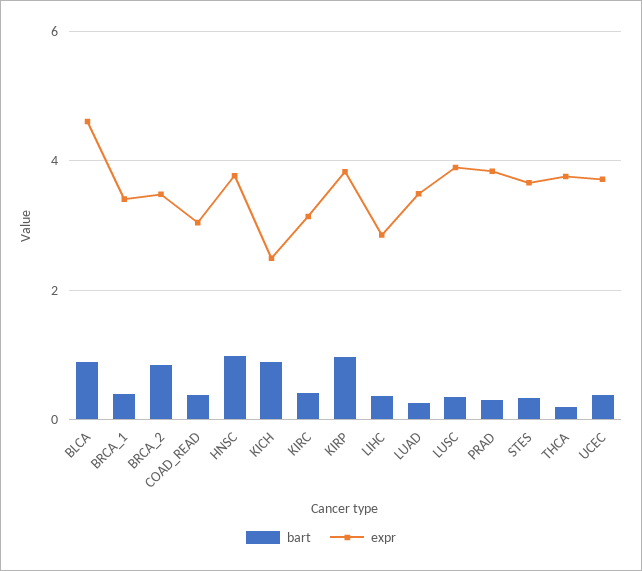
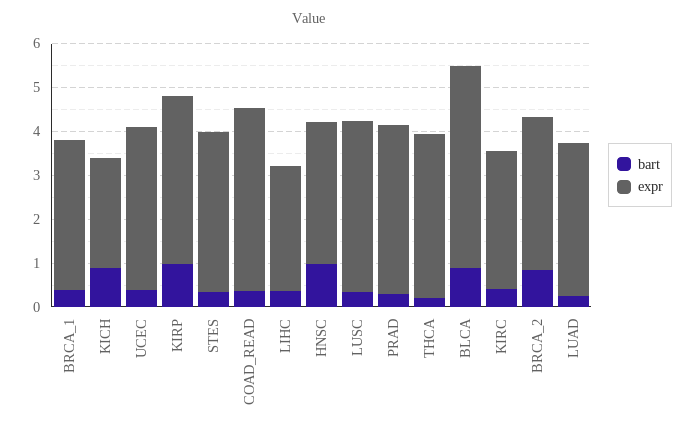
  {
    "bart": {
      "BLCA": 0.8,
      "BRCA_1": 0.4,
      "BRCA_2": 0.8,
      "COAD_READ": 0.4,
      "HNSC": 1,
      "KICH": 0.8,
      "KIRC": 0.4,
      "KIRP": 1,
      "LIHC": 0.4,
      "LUAD": 0.2,
      "LUSC": 0.4,
      "PRAD": 0.2,
      "STES": 0.4,
      "THCA": 0.2,
      "UCEC": 0.4
    },
    "expr": {
      "BLCA": 4.6,
      "BRCA_1": 3.4,
      "BRCA_2": 3.4,
-     "COAD_READ": 3,
+     "COAD_READ": 4.2,
-     "HNSC": 3.8,
+     "HNSC": 3.2,
      "KICH": 2.4,
      "KIRC": 3.2,
      "KIRP": 3.8,
      "LIHC": 2.8,
      "LUAD": 3.4,
      "LUSC": 3.8,
      "PRAD": 3.8,
      "STES": 3.6,
      "THCA": 3.8,
      "UCEC": 3.8
    }
  }

